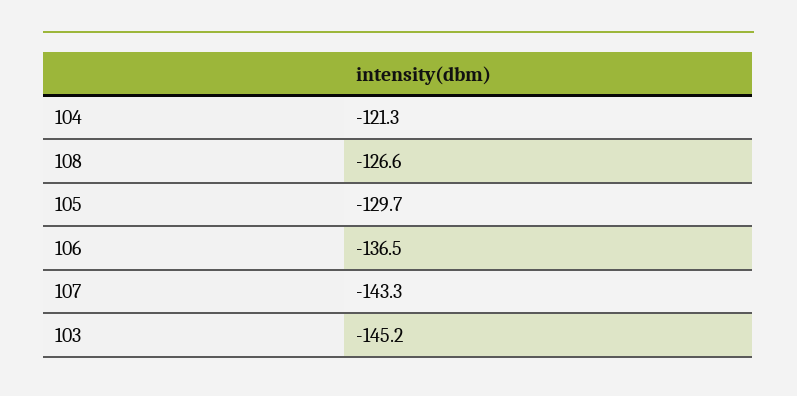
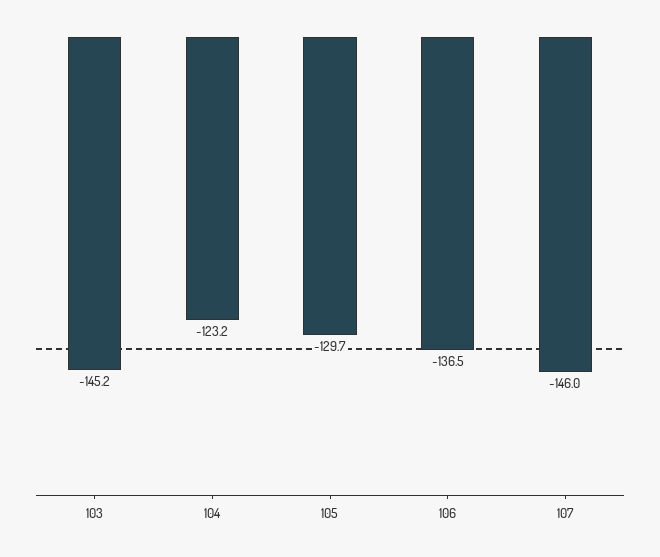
  {
-   "104": -121.3,
+   "104": -123.2,
-   "108": -126.6,
    "105": -129.7,
    "106": -136.5,
-   "107": -143.3,
+   "107": -146,
    "103": -145.2
  }

